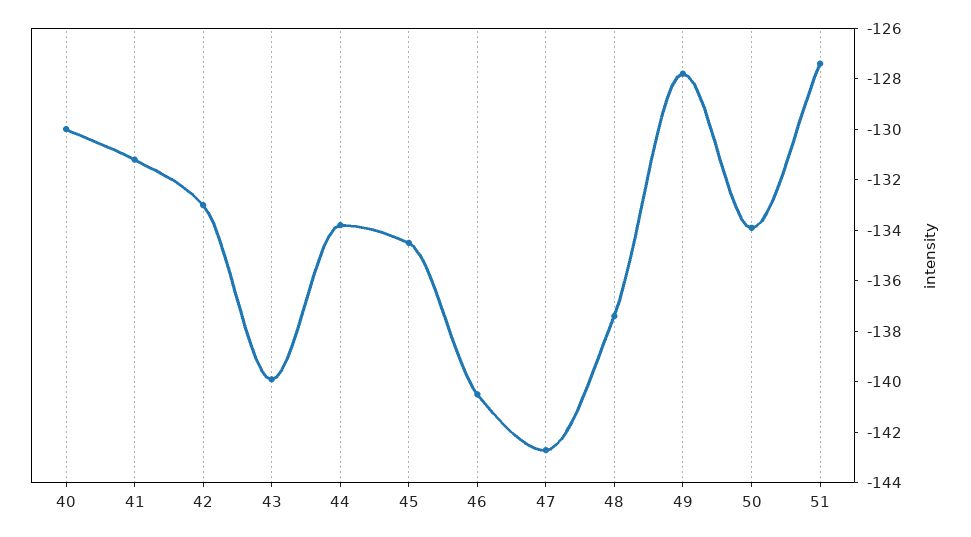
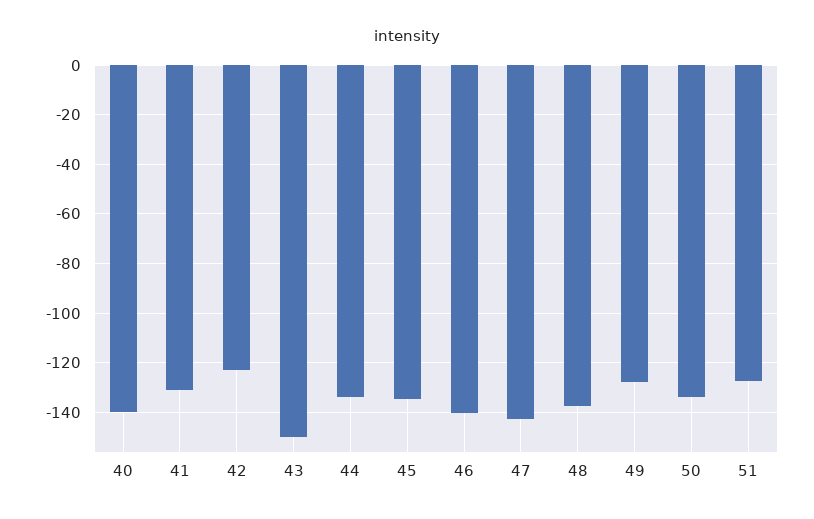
  {
-   "40": -130,
+   "40": -140,
    "41": -131,
-   "42": -133,
+   "42": -122.5,
-   "43": -140,
+   "43": -150,
    "44": -134,
    "45": -134.5,
    "46": -140.5,
    "47": -142.5,
    "48": -137.5,
    "49": -128,
    "50": -134,
    "51": -127.5
  }

